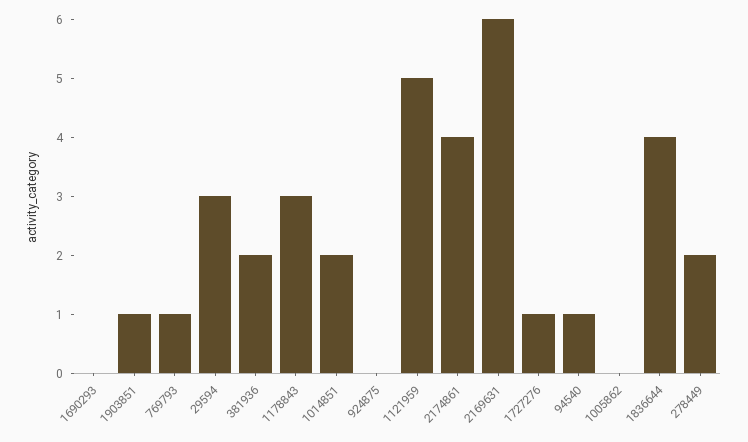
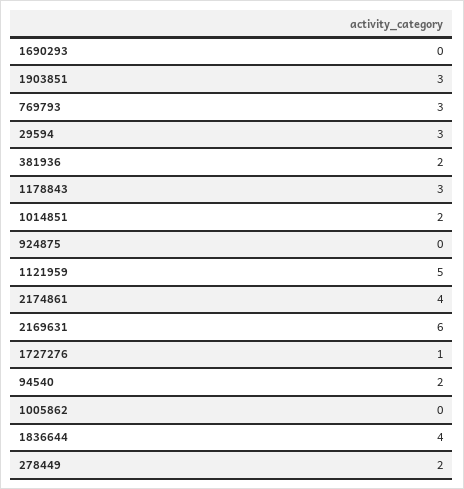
  {
    "1690293": 0,
-   "1903851": 1,
+   "1903851": 3,
-   "769793": 1,
+   "769793": 3,
    "29594": 3,
    "381936": 2,
    "1178843": 3,
    "1014851": 2,
    "924875": 0,
    "1121959": 5,
    "2174861": 4,
    "2169631": 6,
    "1727276": 1,
-   "94540": 1,
+   "94540": 2,
    "1005862": 0,
    "1836644": 4,
    "278449": 2
  }

